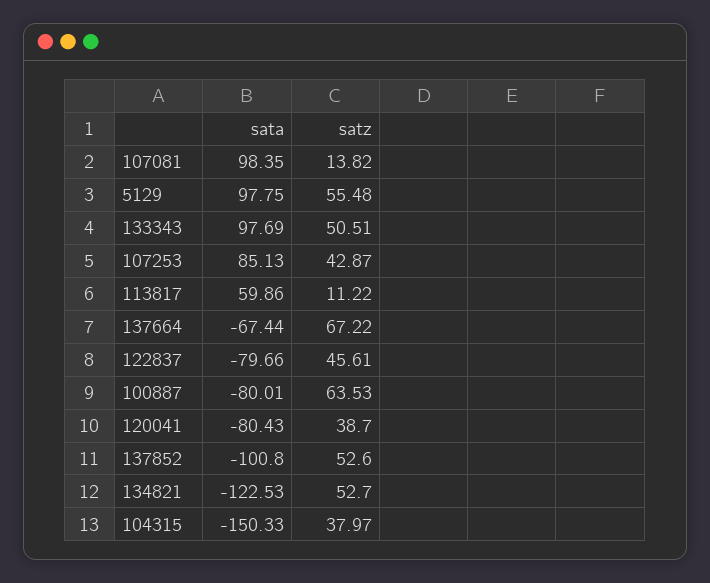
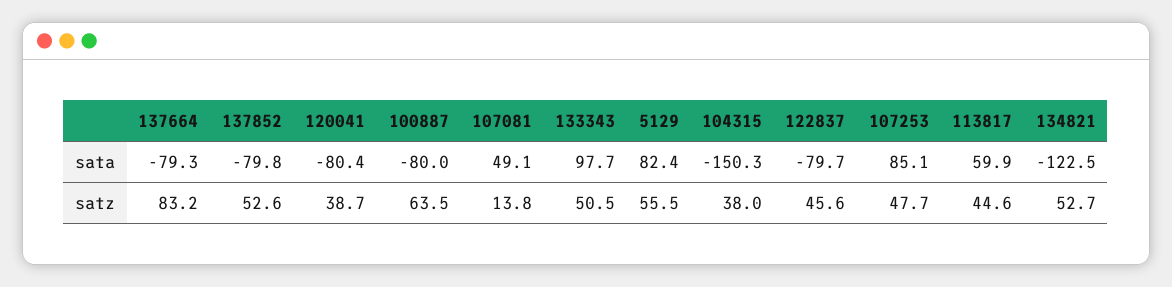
  {
    "sata": {
-     "107081": 98.35,
+     "107081": 49.1,
-     "5129": 97.75,
+     "5129": 82.4,
      "133343": 97.69,
      "107253": 85.13,
      "113817": 59.86,
-     "137664": -67.44,
+     "137664": -79.3,
      "122837": -79.66,
      "100887": -80.01,
      "120041": -80.43,
-     "137852": -100.8,
+     "137852": -79.8,
      "134821": -122.53,
      "104315": -150.33
    },
    "satz": {
      "107081": 13.82,
      "5129": 55.48,
      "133343": 50.51,
-     "107253": 42.87,
+     "107253": 47.7,
-     "113817": 11.22,
+     "113817": 44.6,
-     "137664": 67.22,
+     "137664": 83.2,
      "122837": 45.61,
      "100887": 63.53,
      "120041": 38.7,
      "137852": 52.6,
      "134821": 52.7,
      "104315": 37.97
    }
  }

